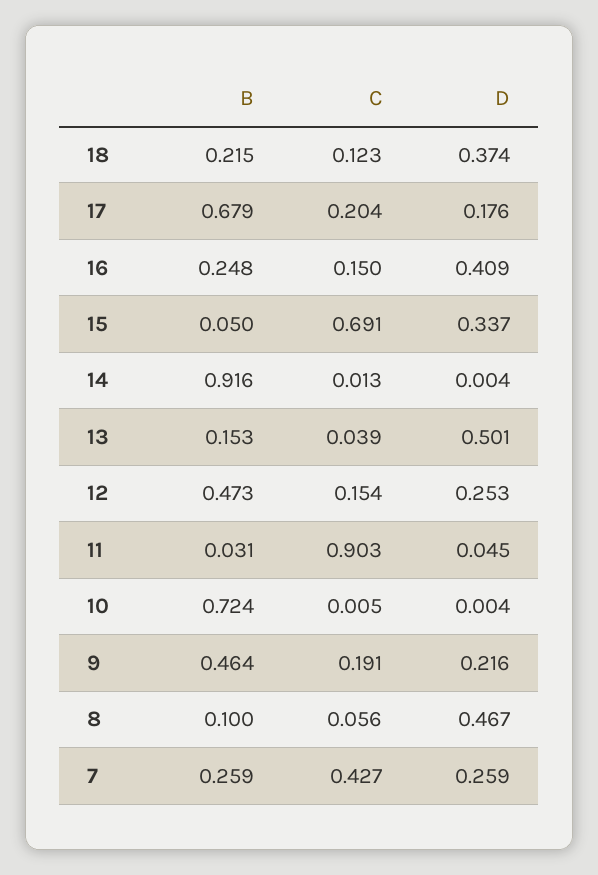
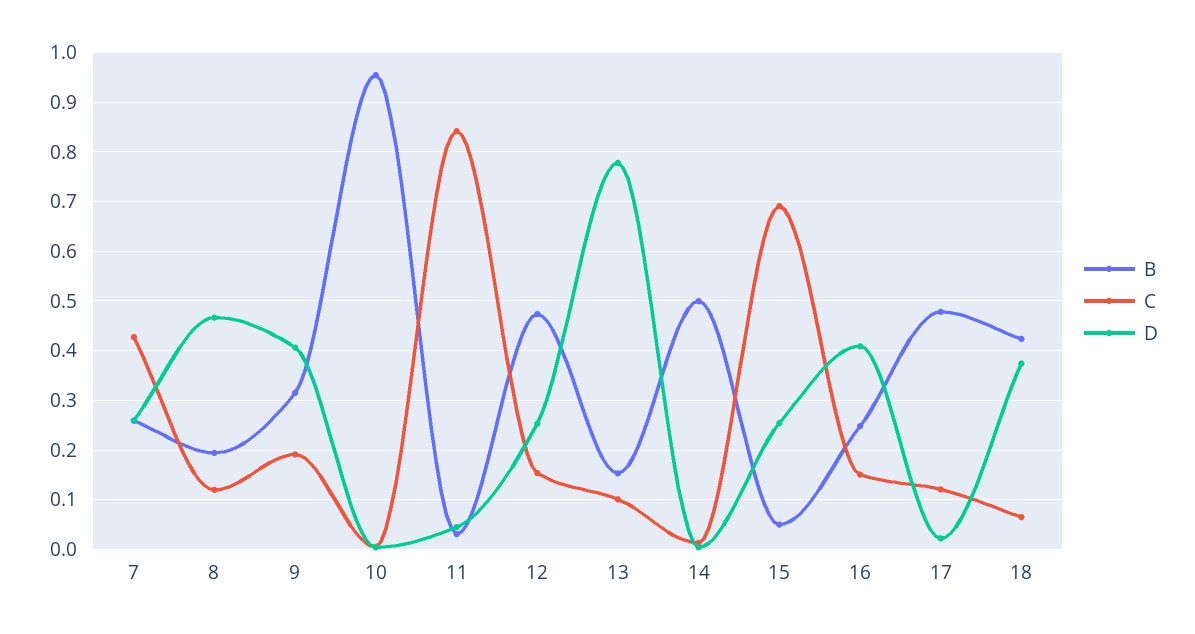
  {
    "B": {
-     "18": 0.215,
+     "18": 0.42,
-     "17": 0.679,
+     "17": 0.48,
      "16": 0.248,
      "15": 0.05,
-     "14": 0.916,
+     "14": 0.5,
      "13": 0.153,
      "12": 0.473,
      "11": 0.031,
-     "10": 0.724,
+     "10": 0.96,
-     "9": 0.464,
+     "9": 0.32,
-     "8": 0.1,
+     "8": 0.2,
      "7": 0.259
    },
    "C": {
-     "18": 0.123,
+     "18": 0.06,
-     "17": 0.204,
+     "17": 0.12,
      "16": 0.15,
      "15": 0.691,
      "14": 0.013,
-     "13": 0.039,
+     "13": 0.1,
      "12": 0.154,
-     "11": 0.903,
+     "11": 0.84,
      "10": 0.005,
      "9": 0.191,
-     "8": 0.056,
+     "8": 0.12,
      "7": 0.427
    },
    "D": {
      "18": 0.374,
-     "17": 0.176,
+     "17": 0.02,
      "16": 0.409,
-     "15": 0.337,
+     "15": 0.26,
      "14": 0.004,
-     "13": 0.501,
+     "13": 0.78,
      "12": 0.253,
      "11": 0.045,
      "10": 0.004,
-     "9": 0.216,
+     "9": 0.4,
      "8": 0.467,
      "7": 0.259
    }
  }

